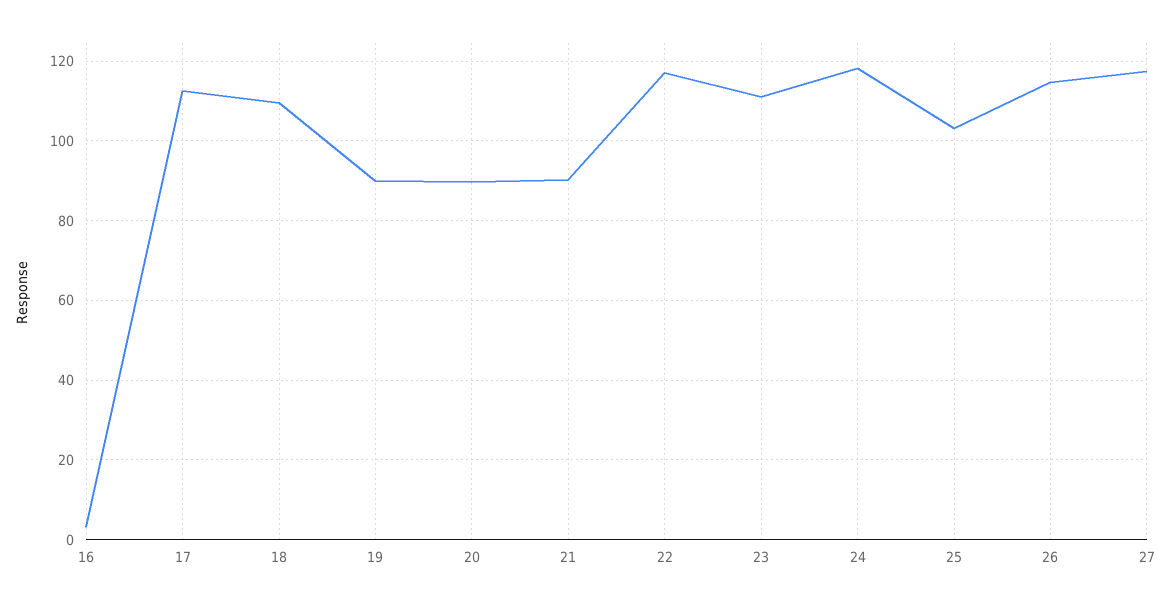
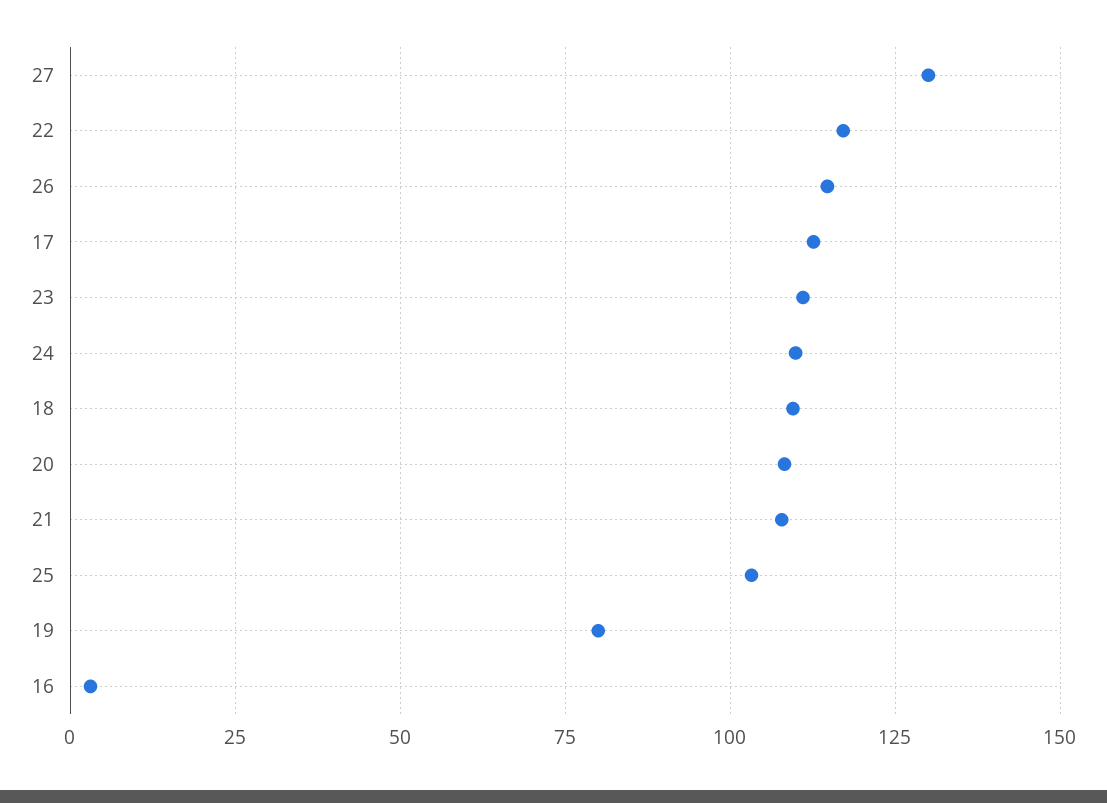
  {
    "16": 4,
    "17": 112,
    "18": 110,
-   "19": 90,
+   "19": 80,
-   "20": 90,
+   "20": 107.5,
-   "21": 90,
+   "21": 107.5,
    "22": 118,
    "23": 112,
-   "24": 118,
+   "24": 110,
    "25": 104,
    "26": 114,
-   "27": 118
+   "27": 130
  }

